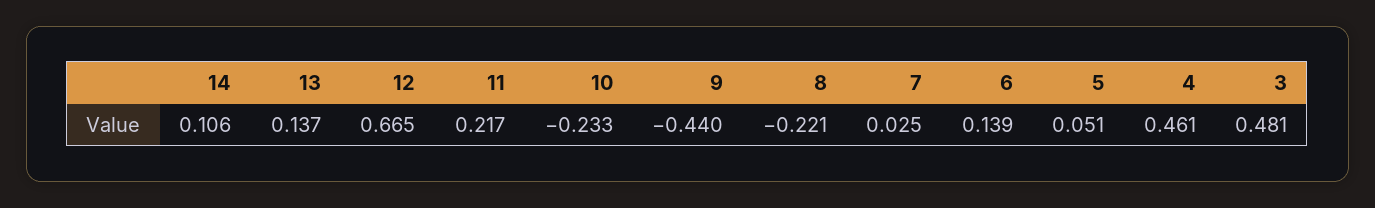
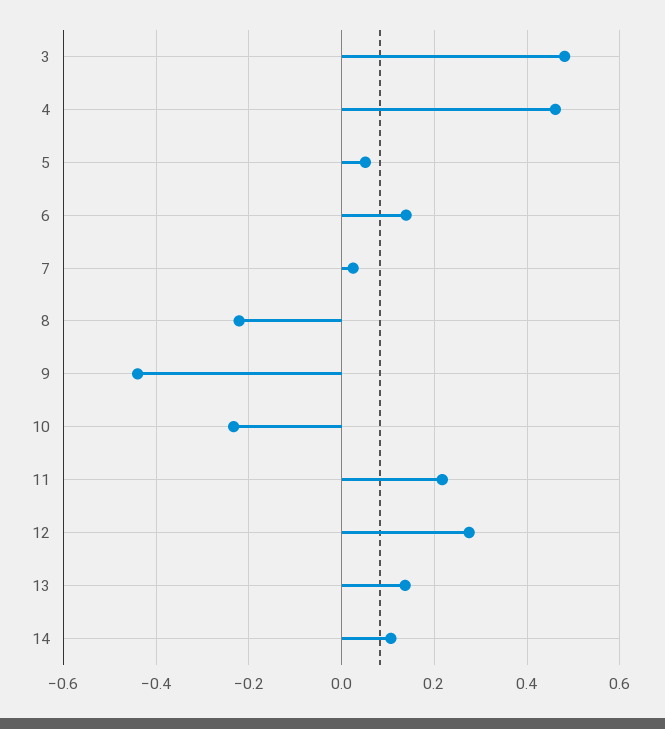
  {
    "14": 0.106,
    "13": 0.137,
-   "12": 0.665,
+   "12": 0.28,
    "11": 0.217,
    "10": -0.233,
    "9": -0.44,
    "8": -0.221,
    "7": 0.025,
    "6": 0.139,
    "5": 0.051,
    "4": 0.461,
    "3": 0.481
  }

